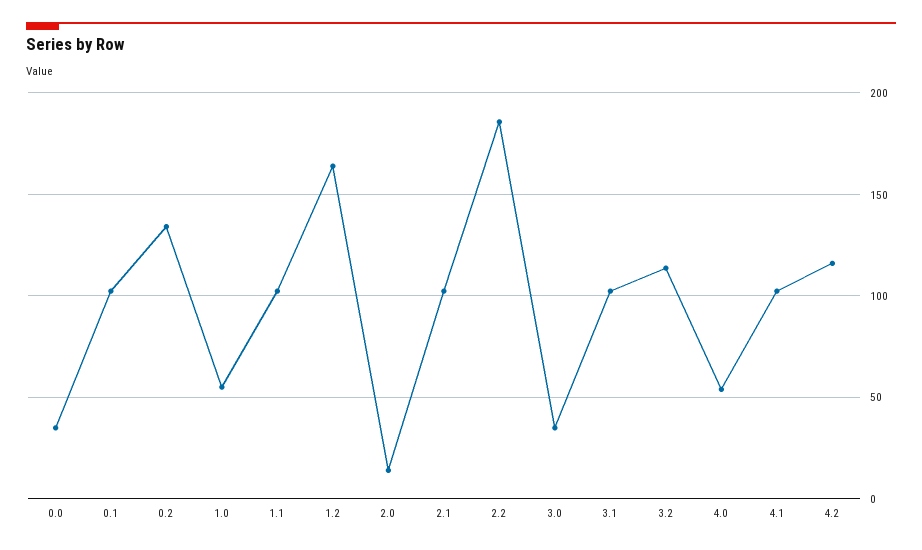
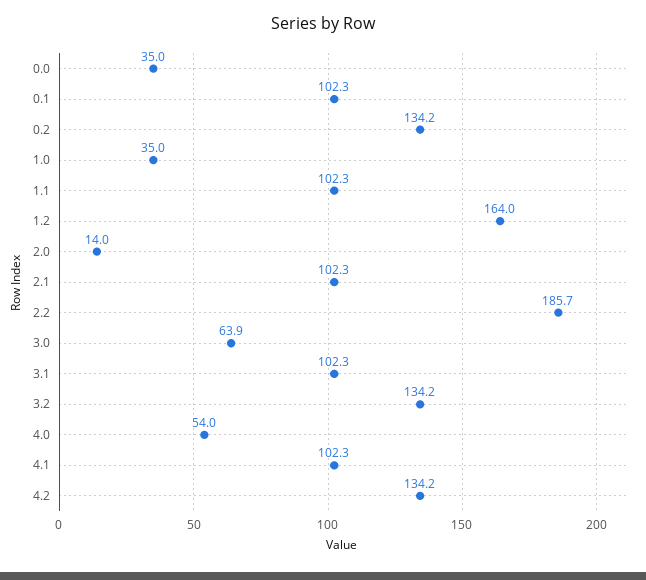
  {
    "0.0": 35,
    "0.1": 102.3,
    "0.2": 134.2,
-   "1.0": 55,
+   "1.0": 35,
    "1.1": 102.3,
    "1.2": 164,
    "2.0": 14,
    "2.1": 102.3,
    "2.2": 185.7,
-   "3.0": 35,
+   "3.0": 63.9,
    "3.1": 102.3,
-   "3.2": 115,
+   "3.2": 134.2,
    "4.0": 54,
    "4.1": 102.3,
-   "4.2": 115
+   "4.2": 134.2
  }

